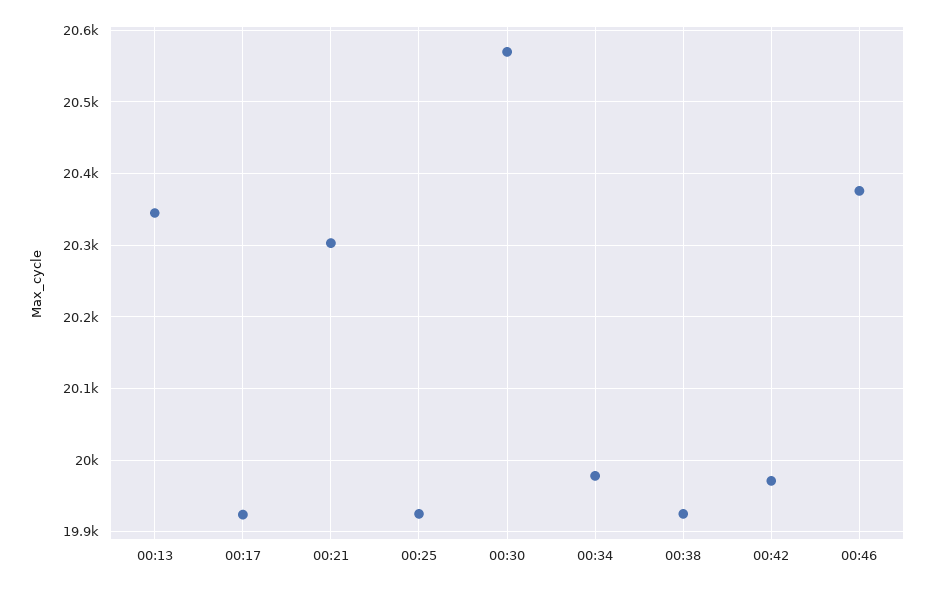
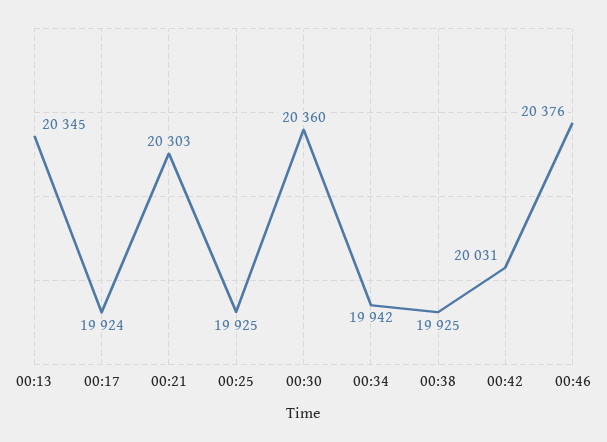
  {
    "00:13": 20345,
    "00:17": 19924,
    "00:21": 20303,
    "00:25": 19925,
-   "00:30": 20570,
+   "00:30": 20360,
-   "00:34": 19980,
+   "00:34": 19942,
    "00:38": 19925,
-   "00:42": 19970,
+   "00:42": 20031,
    "00:46": 20376
  }

